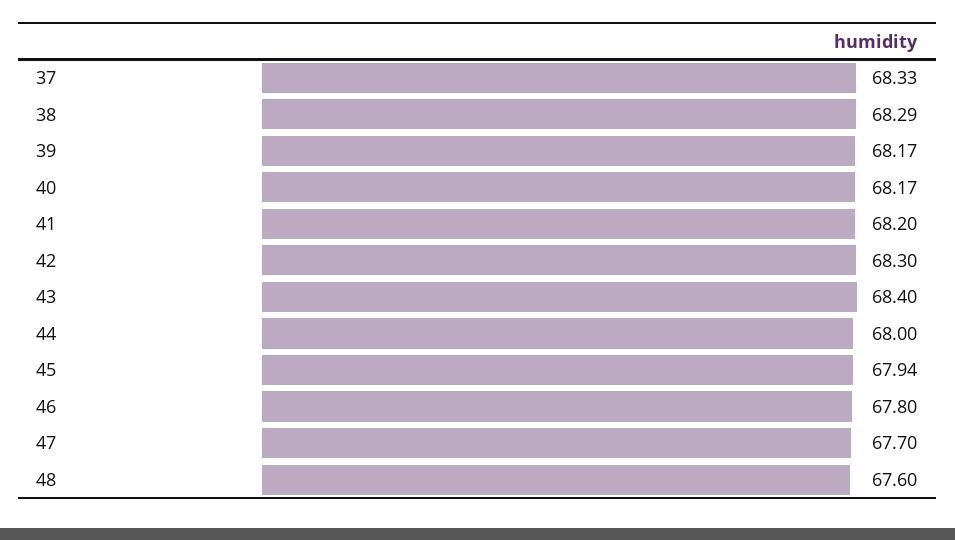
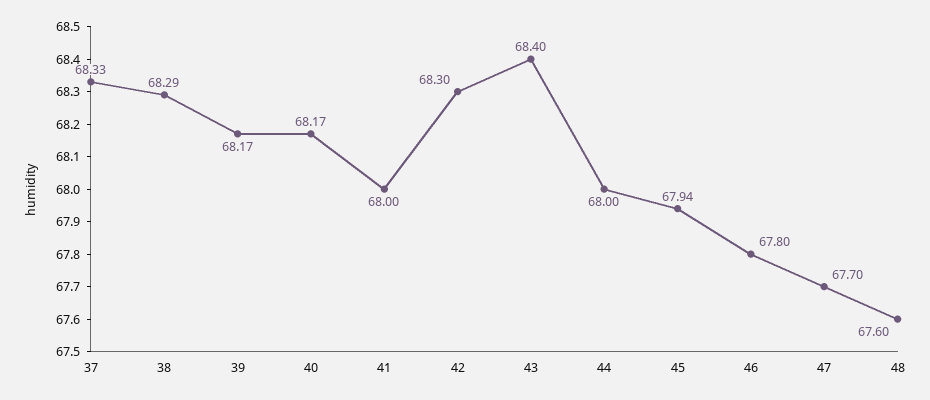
  {
    "37": 68.33,
    "38": 68.29,
    "39": 68.17,
    "40": 68.17,
-   "41": 68.2,
+   "41": 68,
    "42": 68.3,
    "43": 68.4,
    "44": 68,
    "45": 67.94,
    "46": 67.8,
    "47": 67.7,
    "48": 67.6
  }

